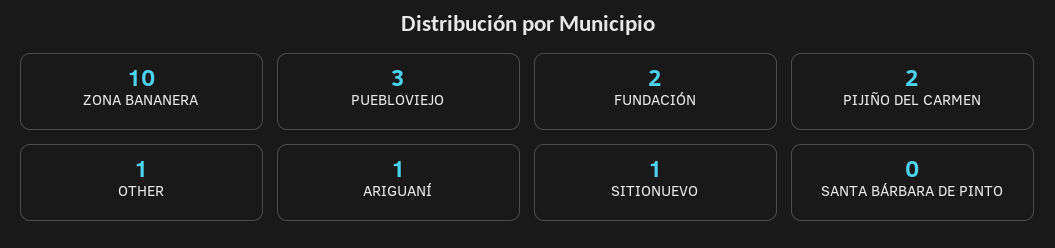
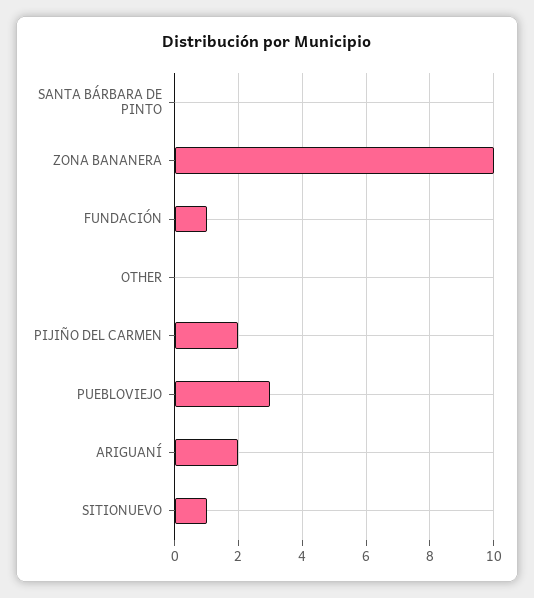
  {
    "ZONA BANANERA": 10,
    "PUEBLOVIEJO": 3,
-   "FUNDACIÓN": 2,
+   "FUNDACIÓN": 1,
    "PIJIÑO DEL CARMEN": 2,
-   "OTHER": 1,
+   "OTHER": 0,
-   "ARIGUANÍ": 1,
+   "ARIGUANÍ": 2,
    "SITIONUEVO": 1,
    "SANTA BÁRBARA DE PINTO": 0
  }

